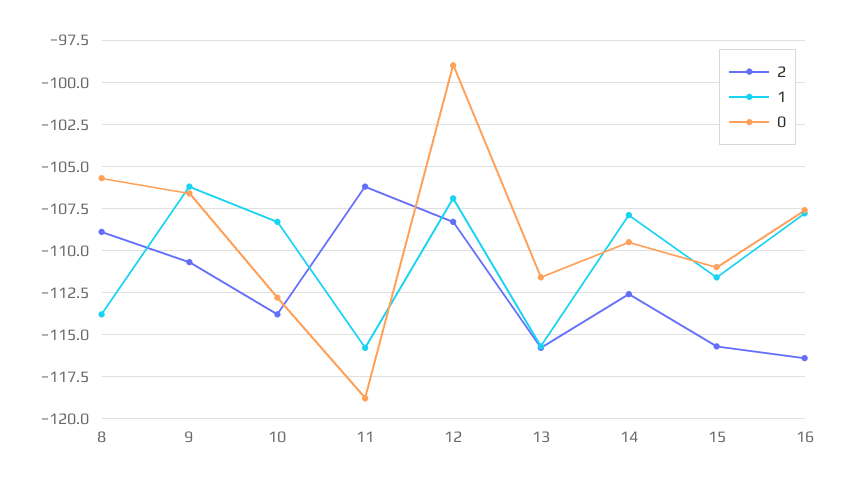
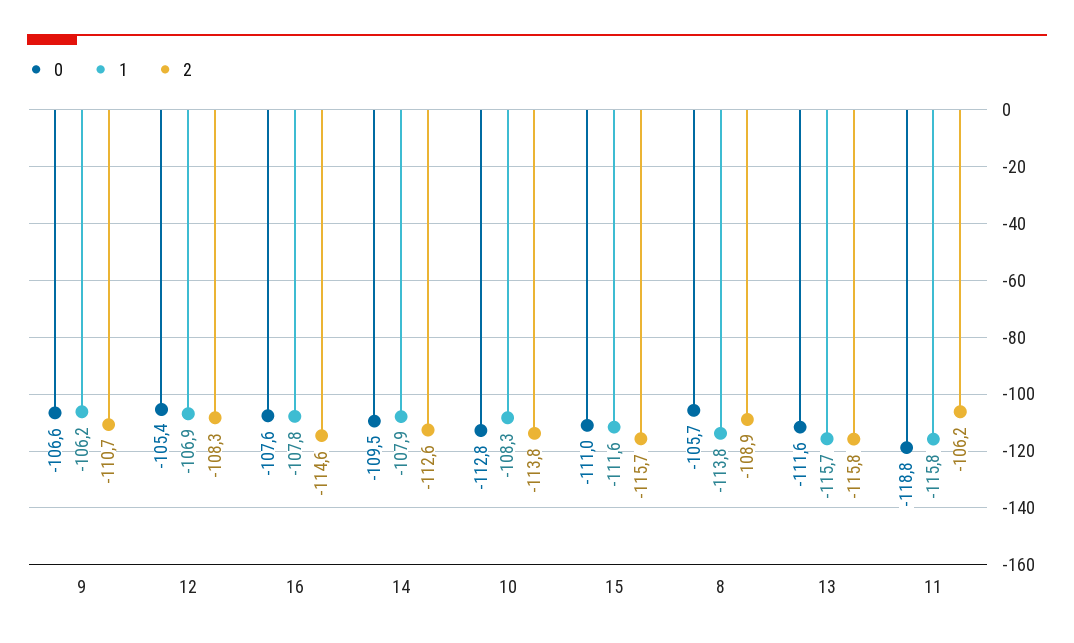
  {
    "2": {
      "8": -108.9,
      "9": -110.7,
      "10": -113.8,
      "11": -106.2,
      "12": -108.3,
      "13": -115.8,
      "14": -112.6,
      "15": -115.7,
-     "16": -116.5
+     "16": -114.6
    },
    "1": {
      "8": -113.8,
      "9": -106.2,
      "10": -108.3,
      "11": -115.8,
      "12": -106.9,
      "13": -115.7,
      "14": -107.9,
      "15": -111.6,
      "16": -107.8
    },
    "0": {
      "8": -105.7,
      "9": -106.6,
      "10": -112.8,
      "11": -118.8,
-     "12": -99,
+     "12": -105.4,
      "13": -111.6,
      "14": -109.5,
      "15": -111,
      "16": -107.6
    }
  }

